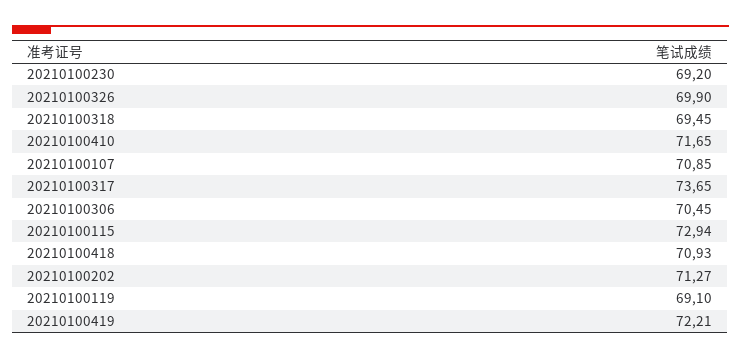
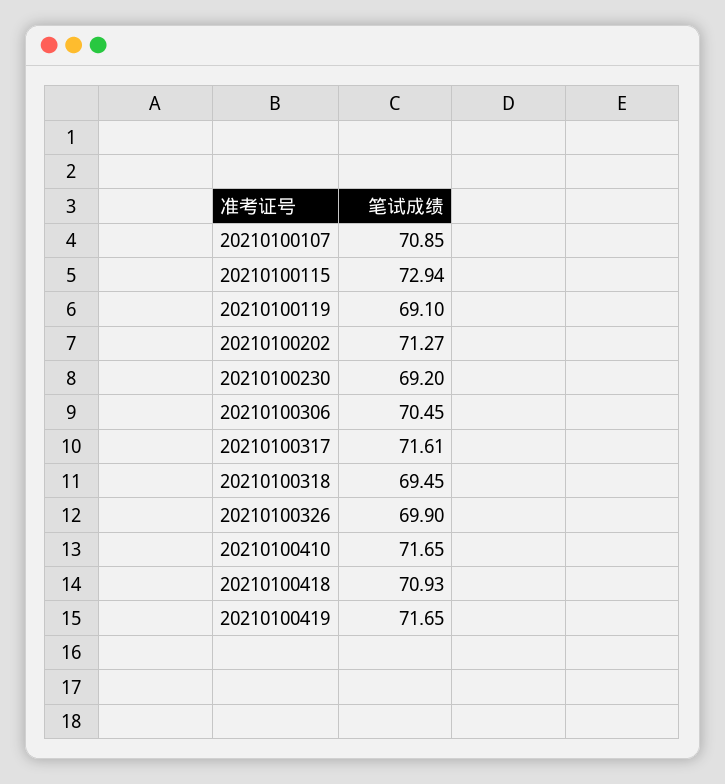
  {
    "20210100230": 69.2,
    "20210100326": 69.9,
    "20210100318": 69.45,
    "20210100410": 71.65,
    "20210100107": 70.85,
-   "20210100317": 73.65,
+   "20210100317": 71.61,
    "20210100306": 70.45,
    "20210100115": 72.94,
    "20210100418": 70.93,
    "20210100202": 71.27,
    "20210100119": 69.1,
-   "20210100419": 72.21
+   "20210100419": 71.65
  }

